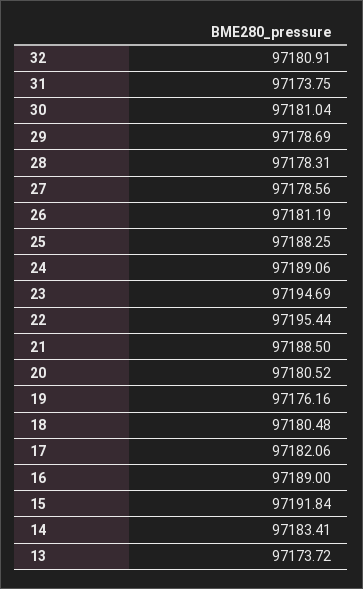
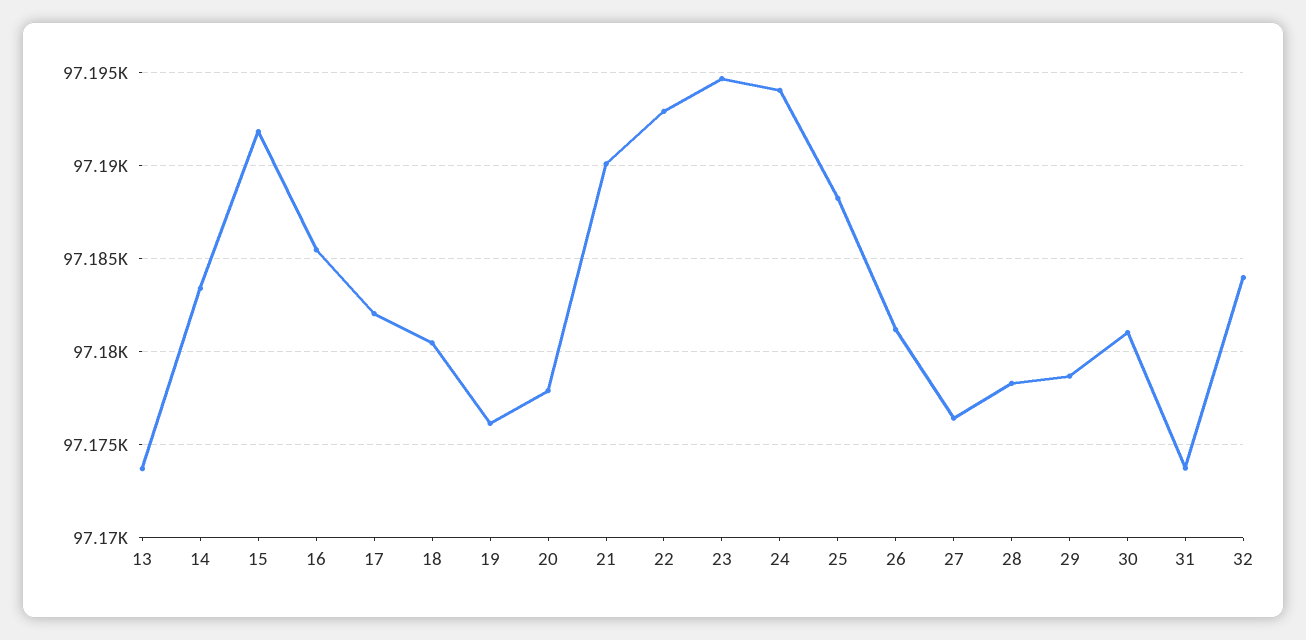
  {
-   "32": 97180.91,
+   "32": 97184,
    "31": 97173.75,
    "30": 97181.04,
    "29": 97178.69,
    "28": 97178.31,
-   "27": 97178.56,
+   "27": 97176.5,
    "26": 97181.19,
    "25": 97188.25,
-   "24": 97189.06,
+   "24": 97194,
    "23": 97194.69,
-   "22": 97195.44,
+   "22": 97193,
-   "21": 97188.5,
+   "21": 97190,
-   "20": 97180.52,
+   "20": 97178,
    "19": 97176.16,
    "18": 97180.48,
    "17": 97182.06,
-   "16": 97189,
+   "16": 97185.5,
    "15": 97191.84,
    "14": 97183.41,
    "13": 97173.72
  }

